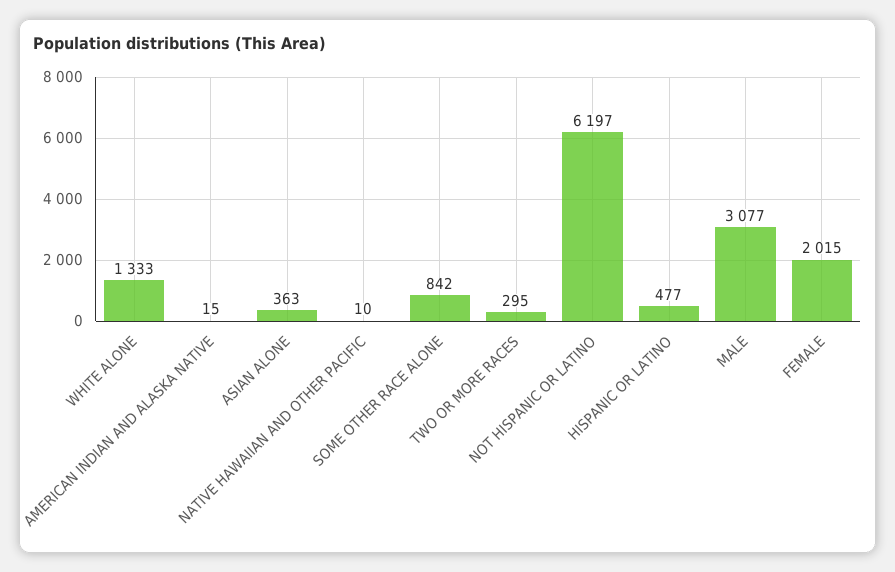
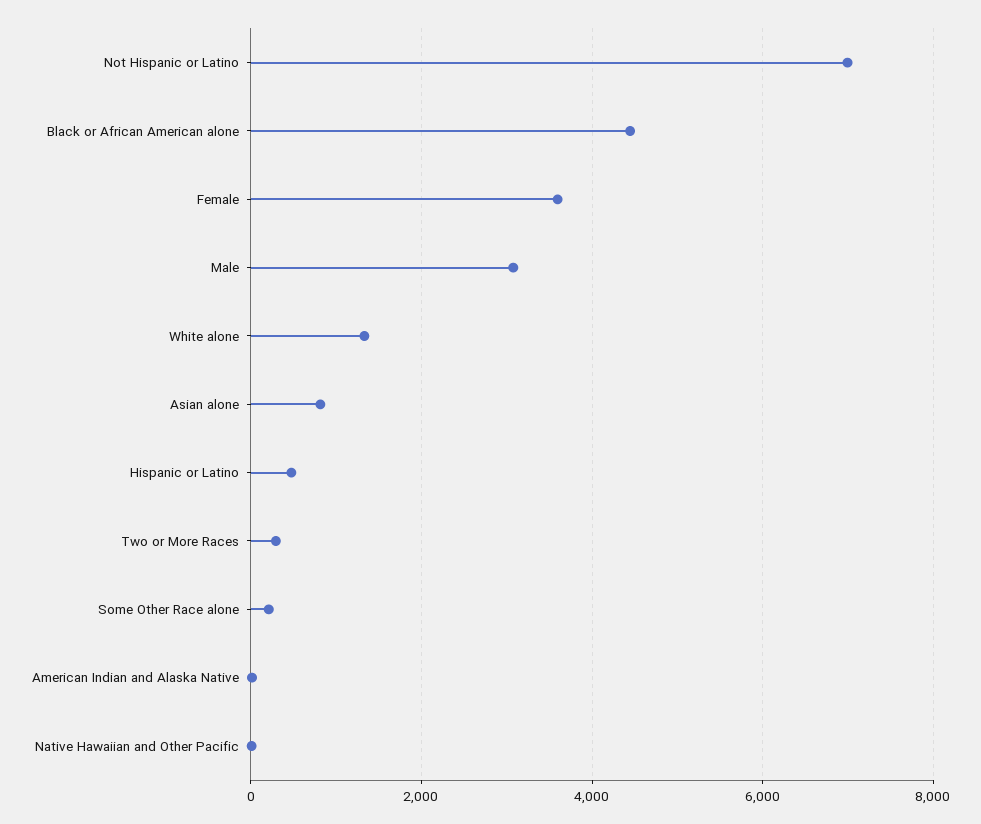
  {
    "WHITE ALONE": 1333,
    "AMERICAN INDIAN AND ALASKA NATIVE": 15,
-   "ASIAN ALONE": 363,
+   "ASIAN ALONE": 800,
    "NATIVE HAWAIIAN AND OTHER PACIFIC": 10,
-   "SOME OTHER RACE ALONE": 842,
+   "SOME OTHER RACE ALONE": 200,
    "TWO OR MORE RACES": 295,
-   "NOT HISPANIC OR LATINO": 6197,
+   "NOT HISPANIC OR LATINO": 7000,
    "HISPANIC OR LATINO": 477,
    "MALE": 3077,
-   "FEMALE": 2015
+   "FEMALE": 3600,
+   "Black or African American alone": 4400
  }

